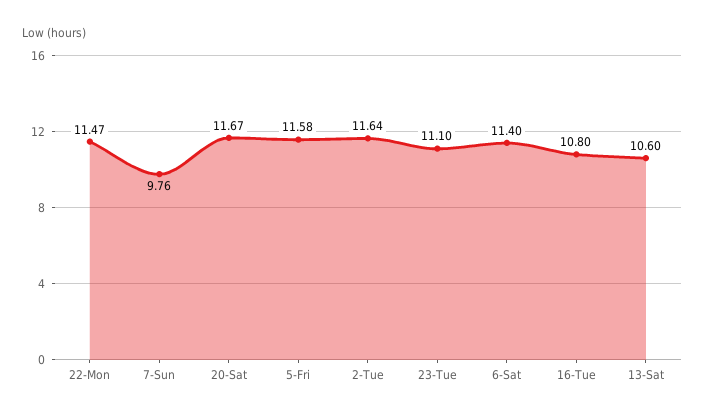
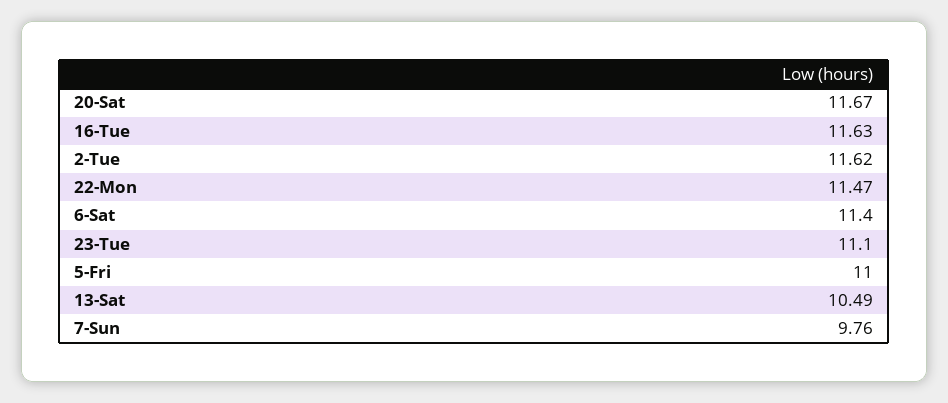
  {
    "22-Mon": 11.47,
    "7-Sun": 9.76,
    "20-Sat": 11.67,
-   "5-Fri": 11.58,
+   "5-Fri": 11,
-   "2-Tue": 11.64,
+   "2-Tue": 11.62,
    "23-Tue": 11.1,
    "6-Sat": 11.4,
-   "16-Tue": 10.8,
+   "16-Tue": 11.63,
-   "13-Sat": 10.6
+   "13-Sat": 10.49
  }

